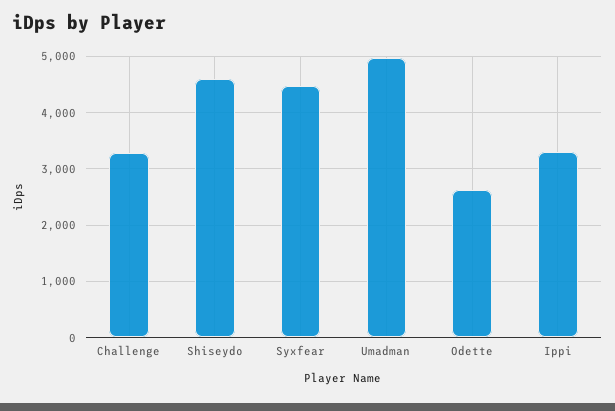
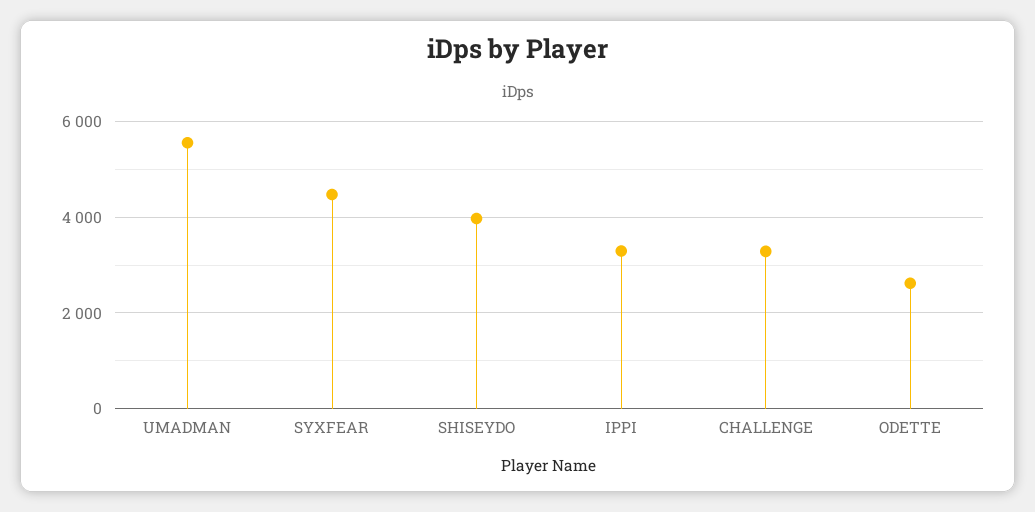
  {
    "Challenge": 3200,
-   "Shiseydo": 4600,
+   "Shiseydo": 4000,
    "Syxfear": 4400,
-   "Umadman": 5000,
+   "Umadman": 5600,
    "Odette": 2600,
    "Ippi": 3200
  }

